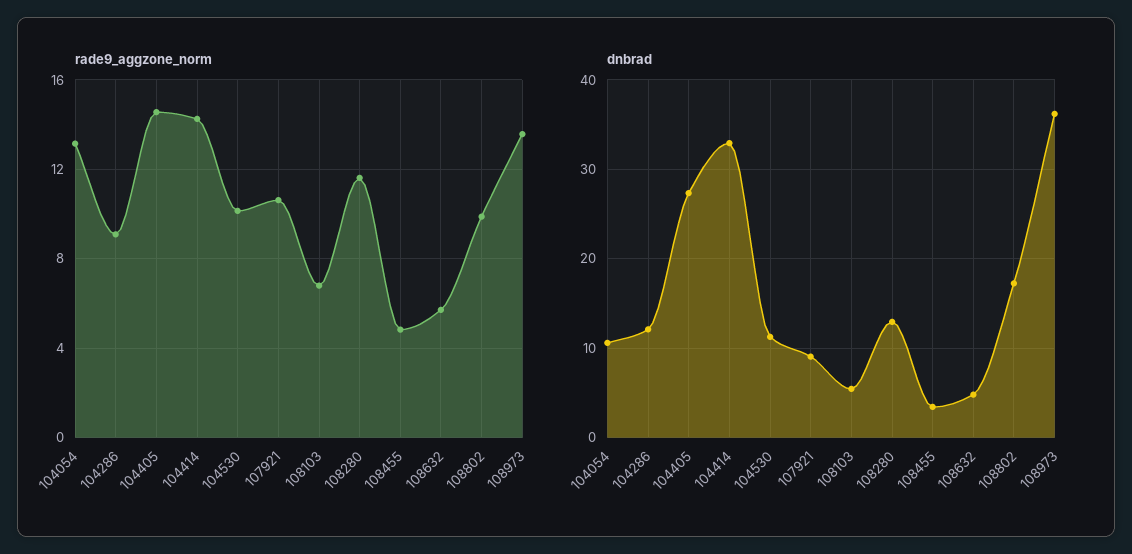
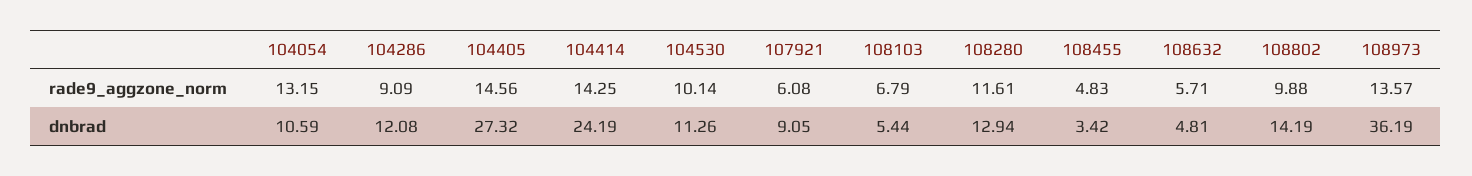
  {
    "rade9_aggzone_norm": {
      "104054": 13.15,
      "104286": 9.09,
      "104405": 14.56,
      "104414": 14.25,
      "104530": 10.14,
-     "107921": 10.5,
+     "107921": 6.08,
      "108103": 6.79,
      "108280": 11.61,
      "108455": 4.83,
      "108632": 5.71,
      "108802": 9.88,
      "108973": 13.57
    },
    "dnbrad": {
      "104054": 10.59,
      "104286": 12.08,
      "104405": 27.32,
-     "104414": 33,
+     "104414": 24.19,
      "104530": 11.26,
      "107921": 9.05,
      "108103": 5.44,
      "108280": 12.94,
      "108455": 3.42,
      "108632": 4.81,
-     "108802": 17,
+     "108802": 14.19,
      "108973": 36.19
    }
  }

